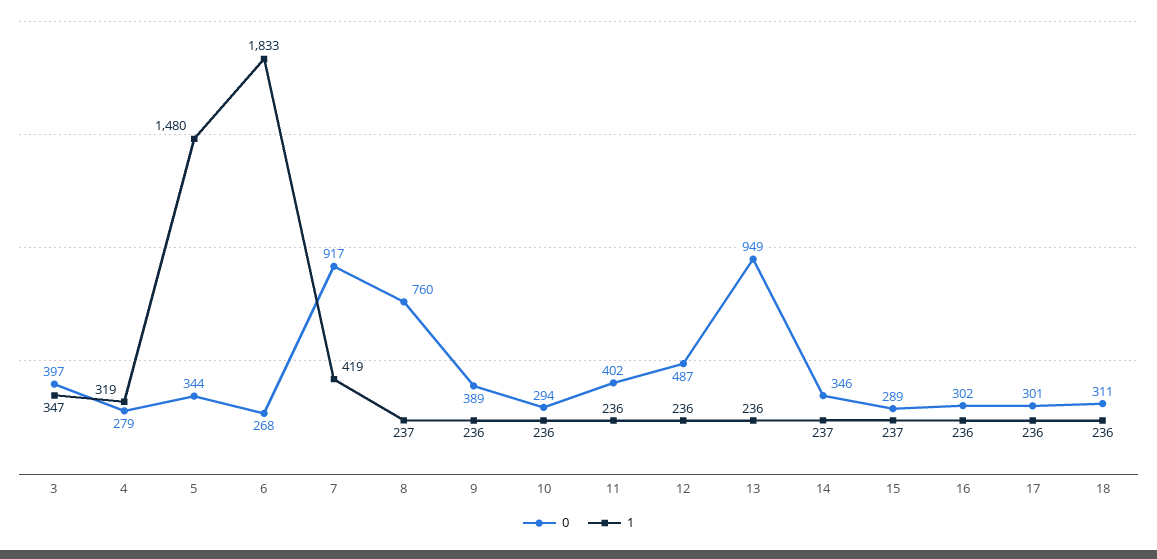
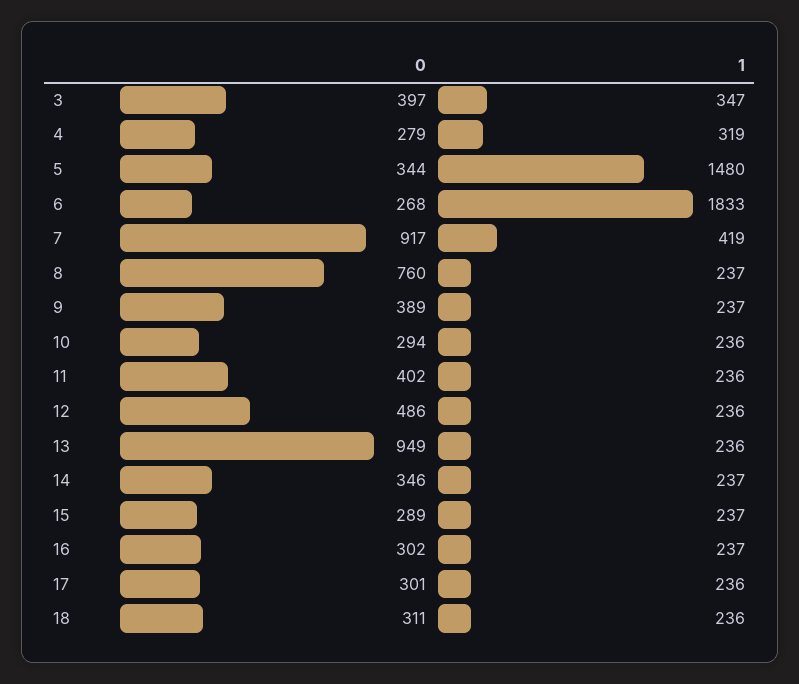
  {
    "0": {
      "3": 397,
      "4": 279,
      "5": 344,
      "6": 268,
      "7": 917,
      "8": 760,
      "9": 389,
      "10": 294,
      "11": 402,
-     "12": 487,
+     "12": 486,
      "13": 949,
      "14": 346,
      "15": 289,
      "16": 302,
      "17": 301,
      "18": 311
    },
    "1": {
      "3": 347,
      "4": 319,
      "5": 1480,
      "6": 1833,
      "7": 419,
      "8": 237,
-     "9": 236,
+     "9": 237,
      "10": 236,
      "11": 236,
      "12": 236,
      "13": 236,
      "14": 237,
      "15": 237,
-     "16": 236,
+     "16": 237,
      "17": 236,
      "18": 236
    }
  }

